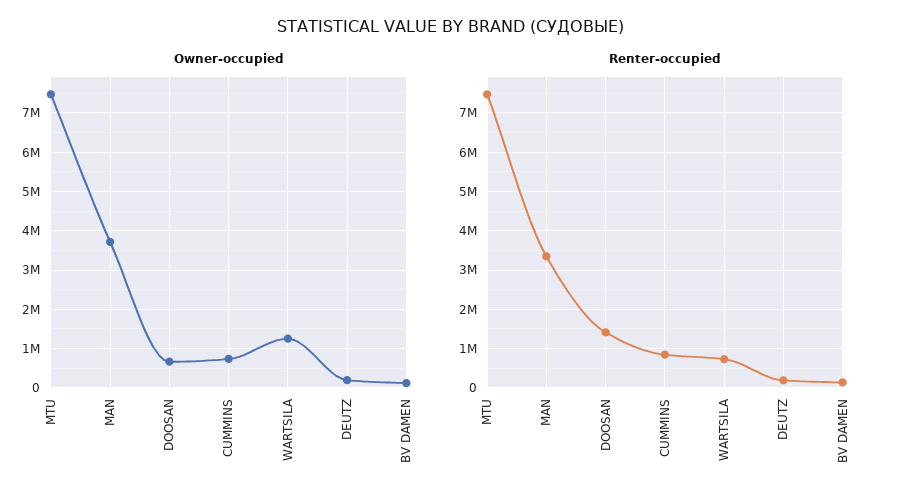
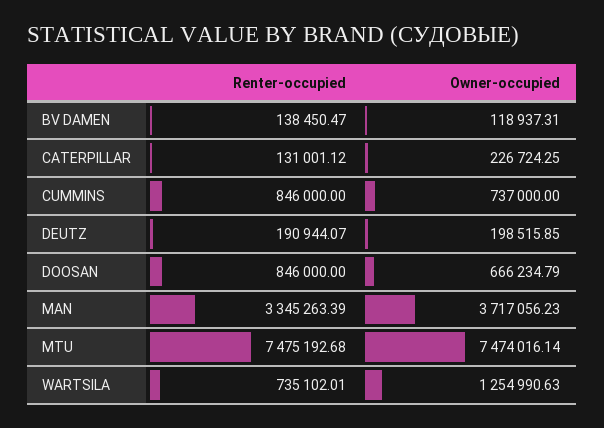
  {
    "Owner-occupied": {
      "MTU": 7474016.14,
      "MAN": 3717056.23,
      "DOOSAN": 666234.79,
      "CUMMINS": 737000,
      "WARTSILA": 1254990.63,
      "DEUTZ": 198515.85,
-     "BV DAMEN": 118937.31
+     "BV DAMEN": 118937.31,
+     "CATERPILLAR": 226724.25
    },
    "Renter-occupied": {
      "MTU": 7475192.68,
      "MAN": 3345263.39,
-     "DOOSAN": 1400000,
+     "DOOSAN": 846000,
      "CUMMINS": 846000,
      "WARTSILA": 735102.01,
      "DEUTZ": 190944.07,
-     "BV DAMEN": 138450.47
+     "BV DAMEN": 138450.47,
+     "CATERPILLAR": 131001.12
    }
  }

